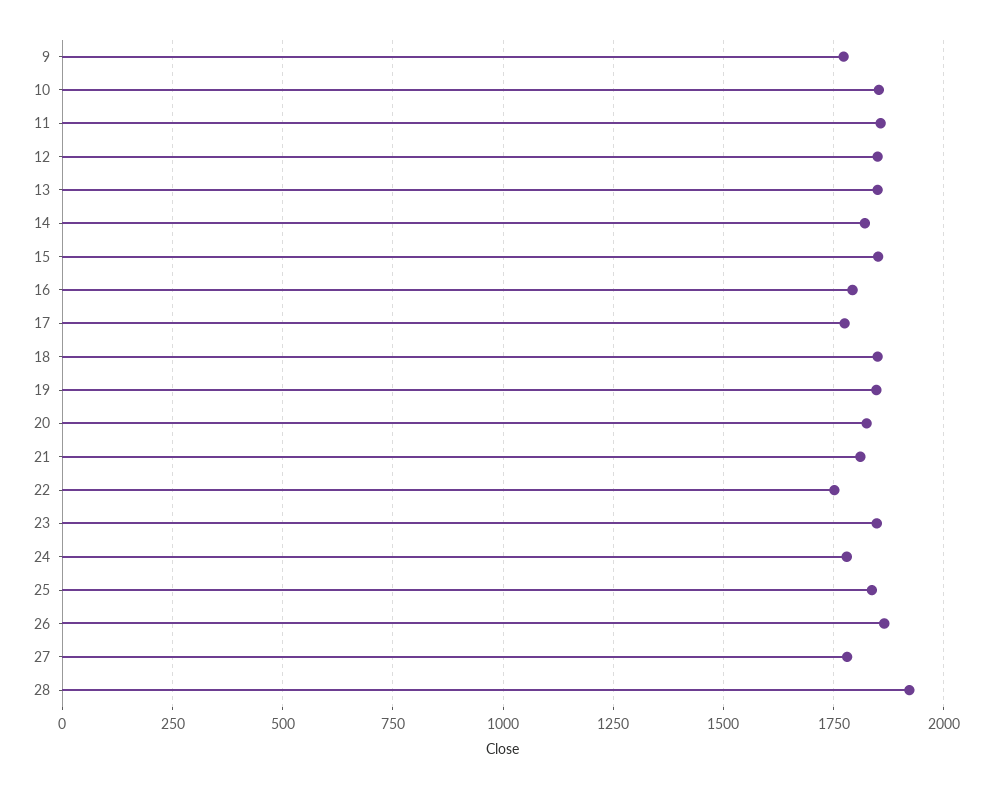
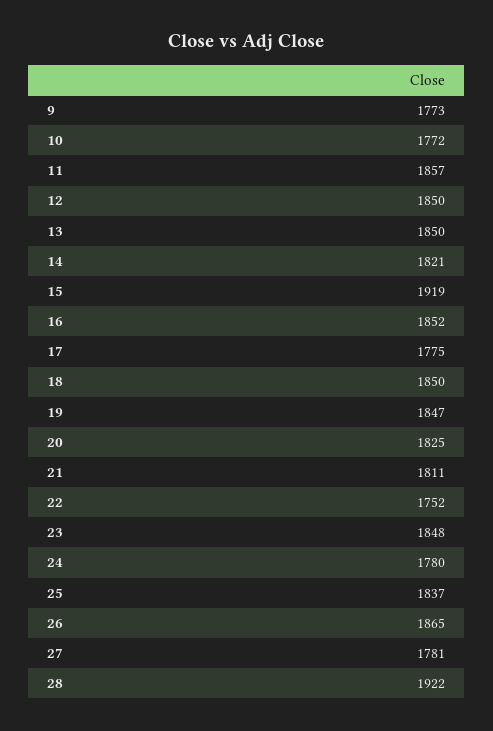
  {
    "9": 1773,
-   "10": 1850,
+   "10": 1772,
    "11": 1857,
    "12": 1850,
    "13": 1850,
    "14": 1821,
-   "15": 1850,
+   "15": 1919,
-   "16": 1800,
+   "16": 1852,
    "17": 1775,
    "18": 1850,
    "19": 1847,
    "20": 1825,
    "21": 1811,
    "22": 1752,
    "23": 1848,
    "24": 1780,
    "25": 1837,
    "26": 1865,
    "27": 1781,
    "28": 1922
  }

